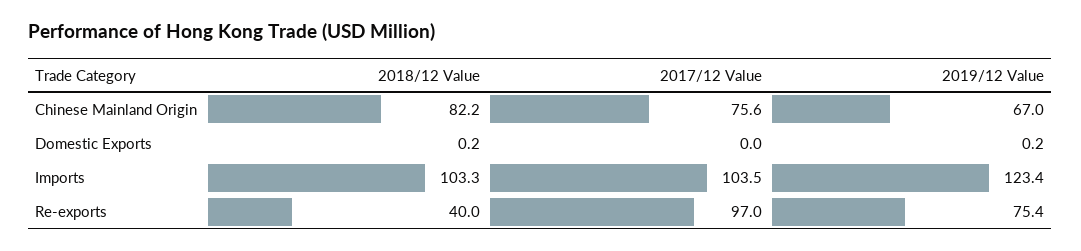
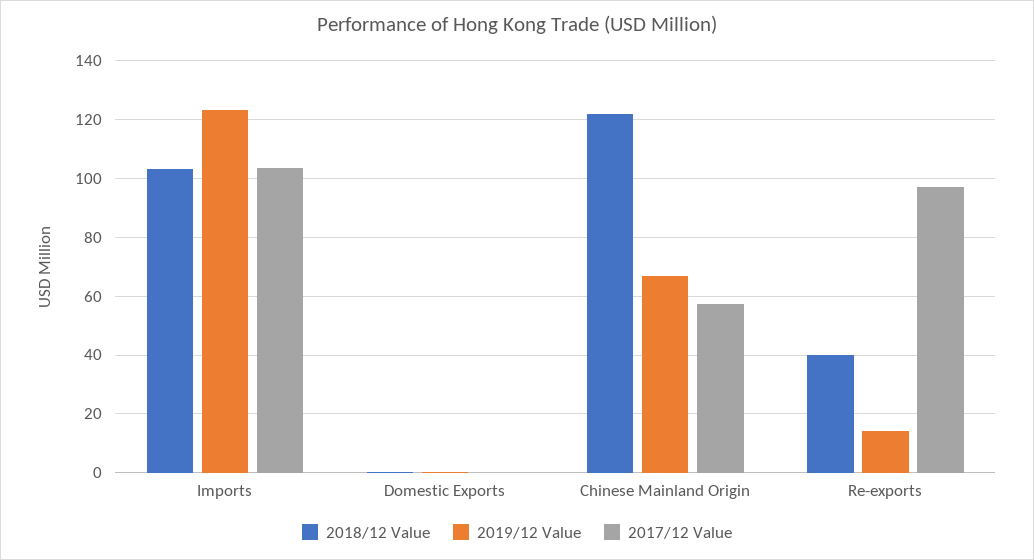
  {
    "2018/12 Value": {
-     "Chinese Mainland Origin": 82.2,
+     "Chinese Mainland Origin": 122.5,
      "Domestic Exports": 0.2,
      "Imports": 103.3,
      "Re-exports": 40
    },
    "2017/12 Value": {
-     "Chinese Mainland Origin": 75.6,
+     "Chinese Mainland Origin": 57.5,
      "Domestic Exports": 0,
      "Imports": 103.5,
      "Re-exports": 97
    },
    "2019/12 Value": {
      "Chinese Mainland Origin": 67,
      "Domestic Exports": 0.2,
      "Imports": 123.4,
-     "Re-exports": 75.4
+     "Re-exports": 15
    }
  }

